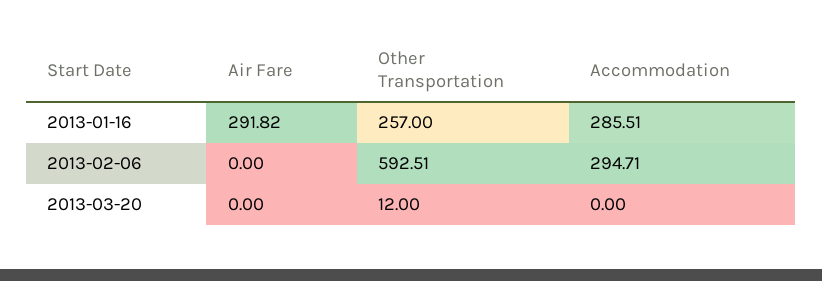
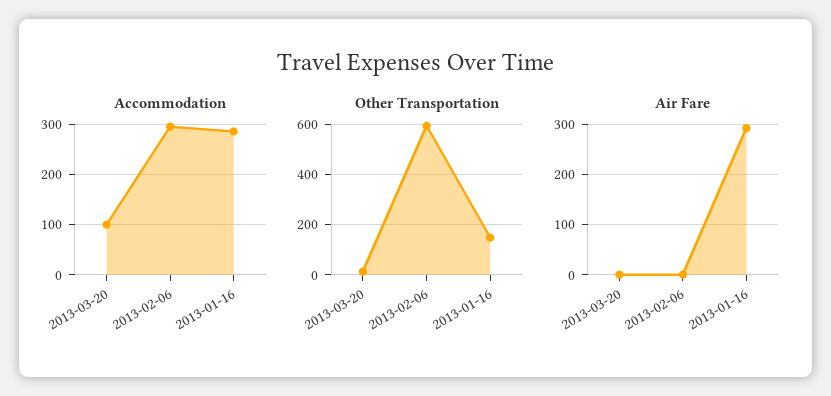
  {
    "Air Fare": {
      "2013-01-16": 291.82,
      "2013-02-06": 0,
      "2013-03-20": 0
    },
    "Other Transportation": {
-     "2013-01-16": 257,
+     "2013-01-16": 150,
      "2013-02-06": 592.51,
      "2013-03-20": 12
    },
    "Accommodation": {
      "2013-01-16": 285.51,
      "2013-02-06": 294.71,
-     "2013-03-20": 0
+     "2013-03-20": 100
    }
  }

